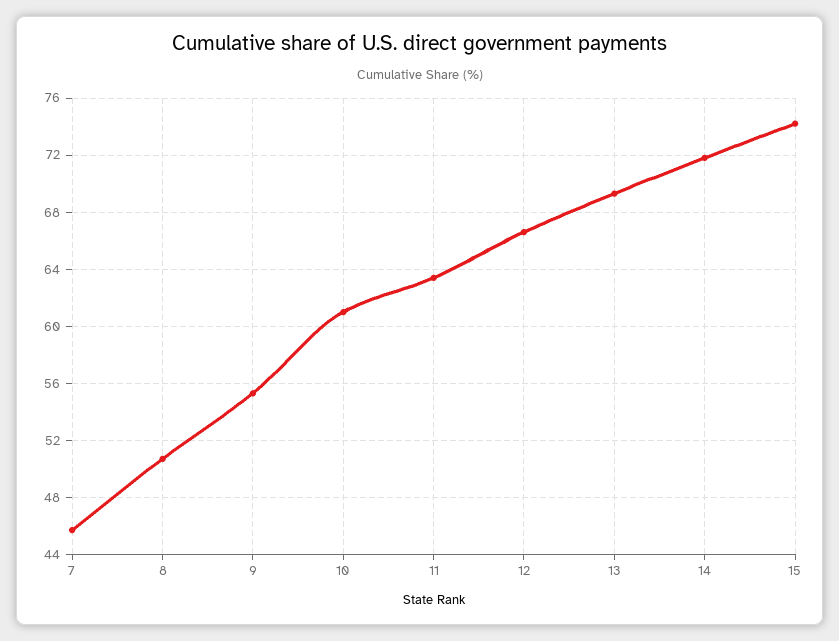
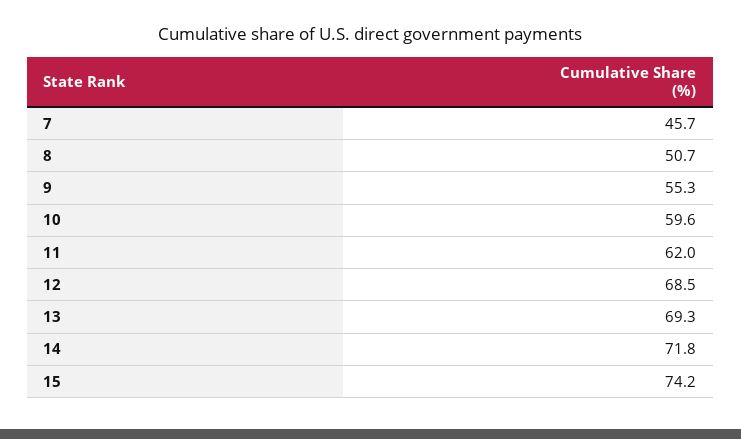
  {
    "7": 45.7,
    "8": 50.7,
    "9": 55.3,
-   "10": 61,
+   "10": 59.6,
-   "11": 63.5,
+   "11": 62,
-   "12": 66.5,
+   "12": 68.5,
    "13": 69.3,
    "14": 71.8,
    "15": 74.2
  }

